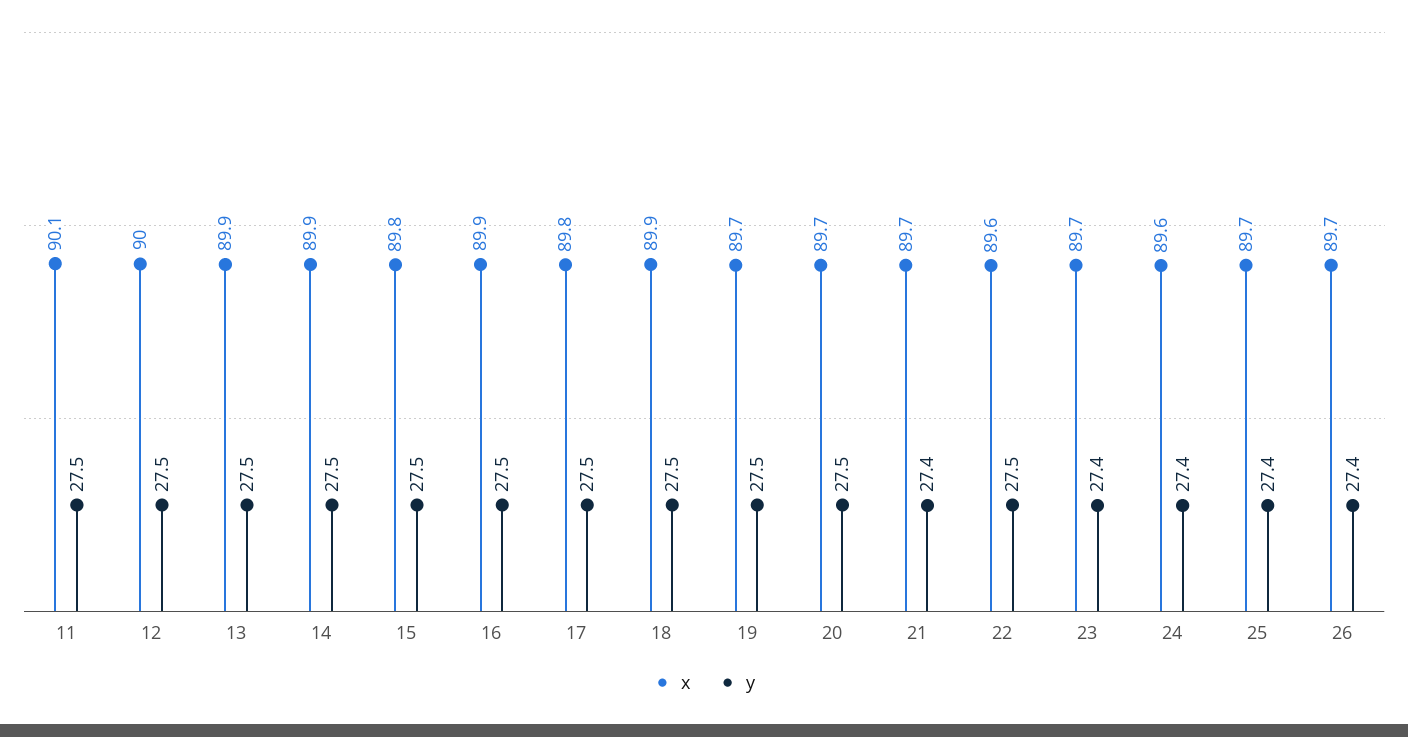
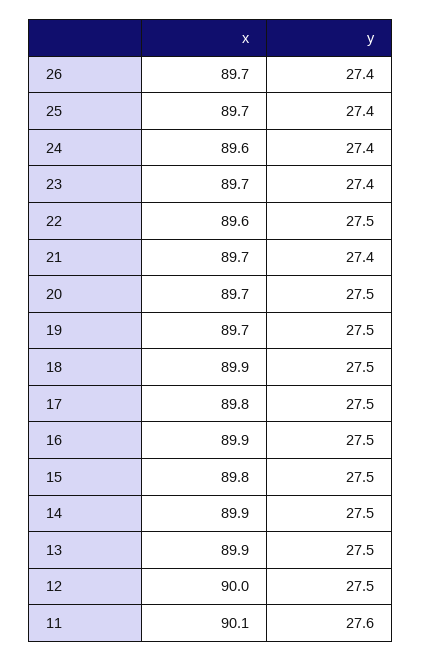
  {
    "x": {
      "11": 90.1,
      "12": 90,
      "13": 89.9,
      "14": 89.9,
      "15": 89.8,
      "16": 89.9,
      "17": 89.8,
      "18": 89.9,
      "19": 89.7,
      "20": 89.7,
      "21": 89.7,
      "22": 89.6,
      "23": 89.7,
      "24": 89.6,
      "25": 89.7,
      "26": 89.7
    },
    "y": {
-     "11": 27.5,
+     "11": 27.6,
      "12": 27.5,
      "13": 27.5,
      "14": 27.5,
      "15": 27.5,
      "16": 27.5,
      "17": 27.5,
      "18": 27.5,
      "19": 27.5,
      "20": 27.5,
      "21": 27.4,
      "22": 27.5,
      "23": 27.4,
      "24": 27.4,
      "25": 27.4,
      "26": 27.4
    }
  }

